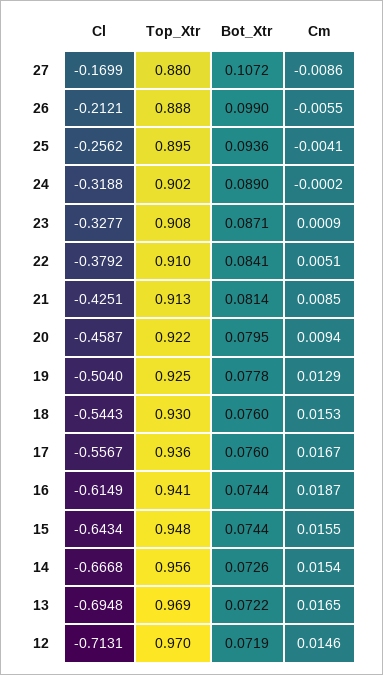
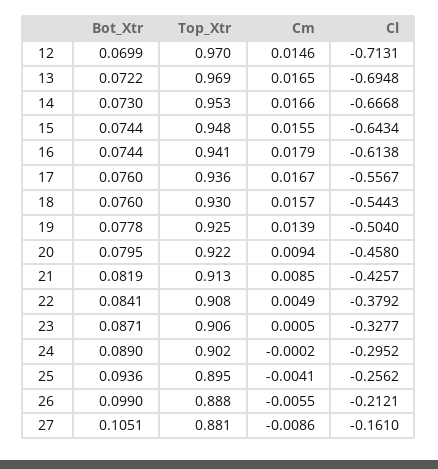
  {
    "Cl": {
-     "27": -0.1699,
+     "27": -0.161,
      "26": -0.2121,
      "25": -0.2562,
-     "24": -0.3188,
+     "24": -0.2952,
      "23": -0.3277,
      "22": -0.3792,
-     "21": -0.4251,
+     "21": -0.4257,
-     "20": -0.4587,
+     "20": -0.458,
      "19": -0.504,
      "18": -0.5443,
      "17": -0.5567,
-     "16": -0.6149,
+     "16": -0.6138,
      "15": -0.6434,
      "14": -0.6668,
      "13": -0.6948,
      "12": -0.7131
    },
    "Top_Xtr": {
-     "27": 0.88,
+     "27": 0.881,
      "26": 0.888,
      "25": 0.895,
      "24": 0.902,
-     "23": 0.908,
+     "23": 0.906,
-     "22": 0.91,
+     "22": 0.908,
      "21": 0.913,
      "20": 0.922,
      "19": 0.925,
      "18": 0.93,
      "17": 0.936,
      "16": 0.941,
      "15": 0.948,
-     "14": 0.956,
+     "14": 0.953,
      "13": 0.969,
      "12": 0.97
    },
    "Bot_Xtr": {
-     "27": 0.1072,
+     "27": 0.1051,
      "26": 0.099,
      "25": 0.0936,
      "24": 0.089,
      "23": 0.0871,
      "22": 0.0841,
-     "21": 0.0814,
+     "21": 0.0819,
      "20": 0.0795,
      "19": 0.0778,
      "18": 0.076,
      "17": 0.076,
      "16": 0.0744,
      "15": 0.0744,
-     "14": 0.0726,
+     "14": 0.073,
      "13": 0.0722,
-     "12": 0.0719
+     "12": 0.0699
    },
    "Cm": {
      "27": -0.0086,
      "26": -0.0055,
      "25": -0.0041,
      "24": -0.0002,
-     "23": 0.0009,
+     "23": 0.0005,
-     "22": 0.0051,
+     "22": 0.0049,
      "21": 0.0085,
      "20": 0.0094,
-     "19": 0.0129,
+     "19": 0.0139,
-     "18": 0.0153,
+     "18": 0.0157,
      "17": 0.0167,
-     "16": 0.0187,
+     "16": 0.0179,
      "15": 0.0155,
-     "14": 0.0154,
+     "14": 0.0166,
      "13": 0.0165,
      "12": 0.0146
    }
  }

